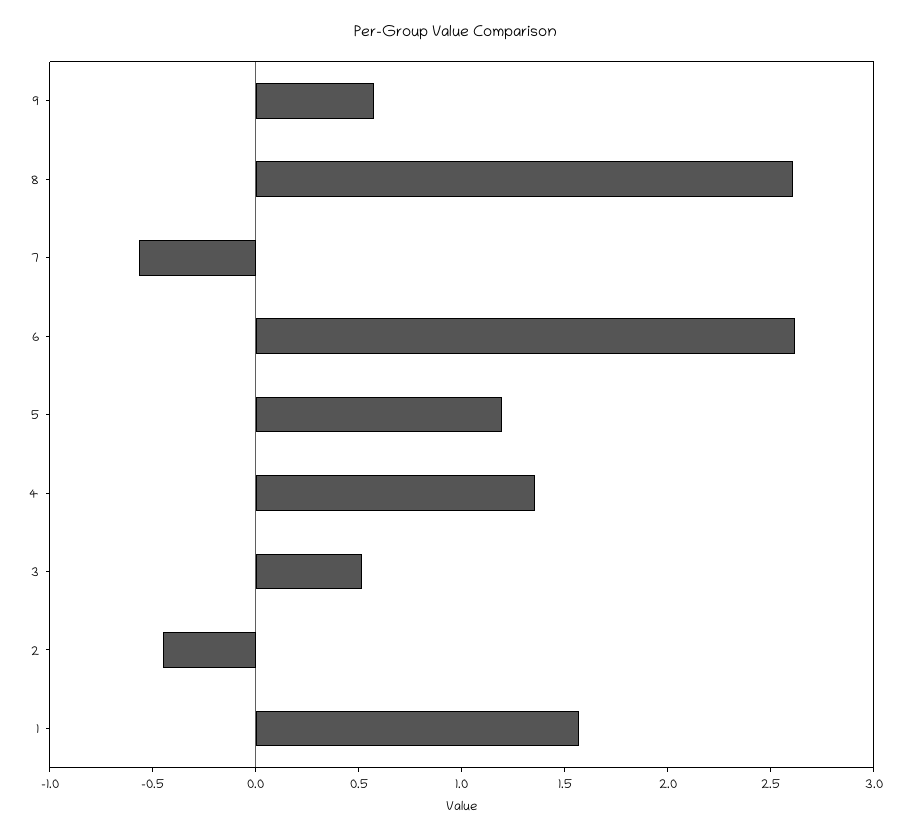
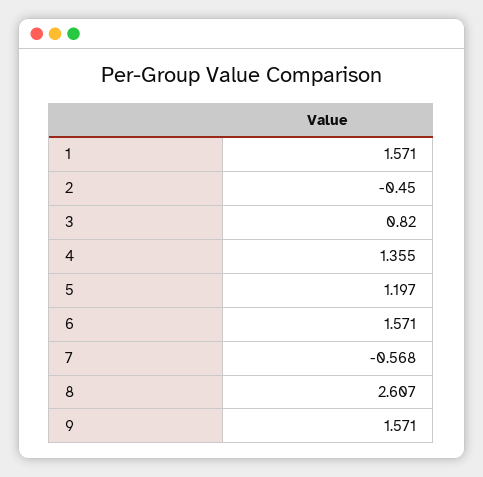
  {
-   "9": 0.6,
+   "9": 1.571,
    "8": 2.607,
    "7": -0.568,
-   "6": 2.6,
+   "6": 1.571,
    "5": 1.197,
    "4": 1.355,
-   "3": 0.5,
+   "3": 0.82,
    "2": -0.45,
    "1": 1.571
  }

